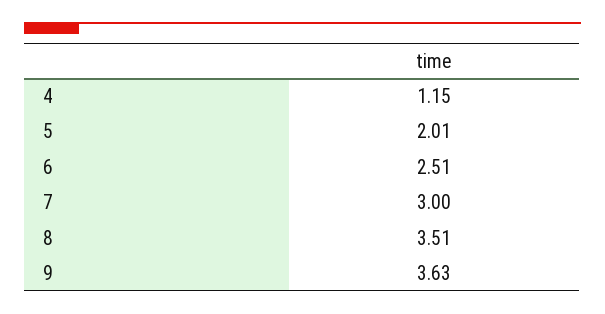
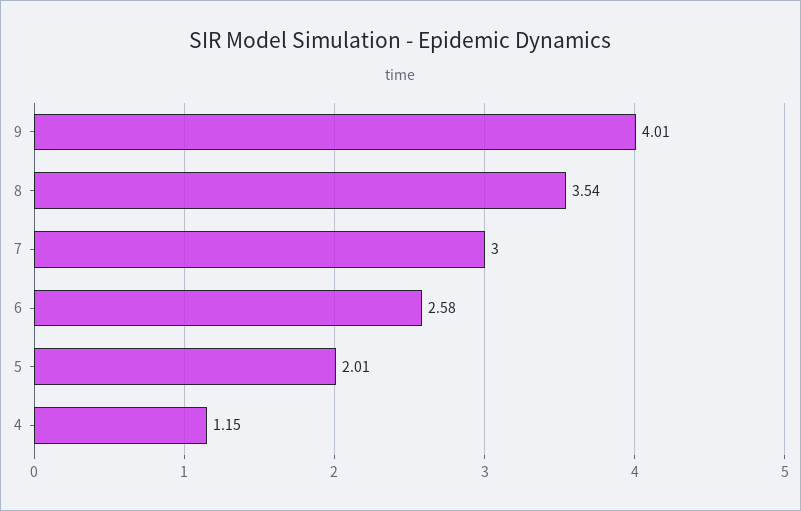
  {
    "4": 1.15,
    "5": 2.01,
-   "6": 2.51,
+   "6": 2.58,
    "7": 3,
-   "8": 3.51,
+   "8": 3.54,
-   "9": 3.63
+   "9": 4.01
  }

